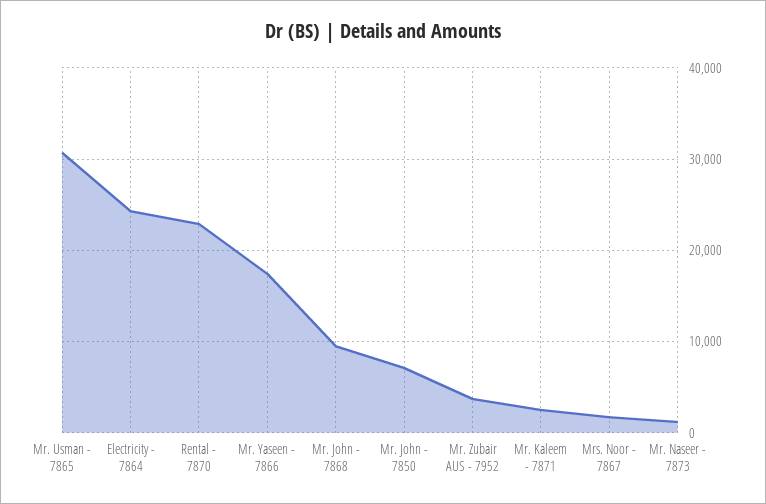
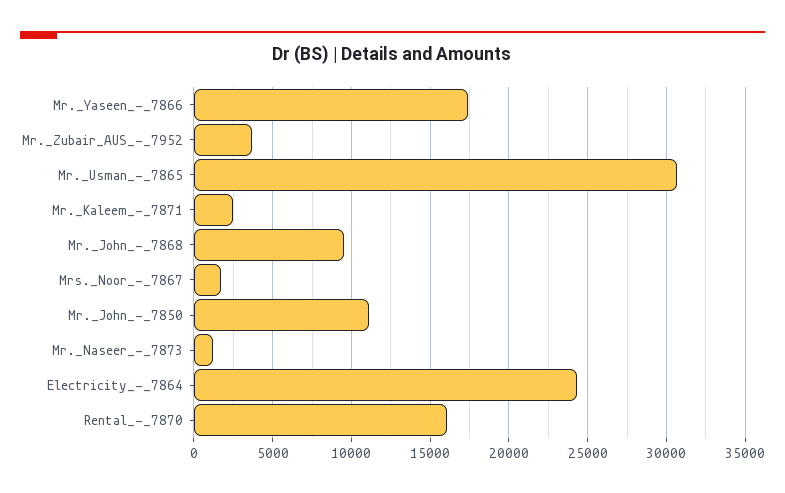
  {
    "Mr. Usman - 7865": 30500,
    "Electricity - 7864": 24500,
-   "Rental - 7870": 23000,
+   "Rental - 7870": 16000,
    "Mr. Yaseen - 7866": 17500,
    "Mr. John - 7868": 9500,
-   "Mr. John - 7850": 7000,
+   "Mr. John - 7850": 11000,
    "Mr. Zubair AUS - 7952": 3500,
    "Mr. Kaleem - 7871": 2500,
    "Mrs. Noor - 7867": 1500,
    "Mr. Naseer - 7873": 1000
  }

